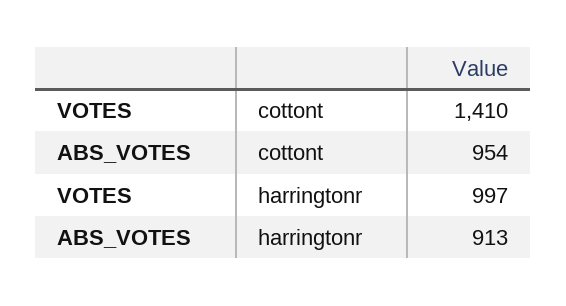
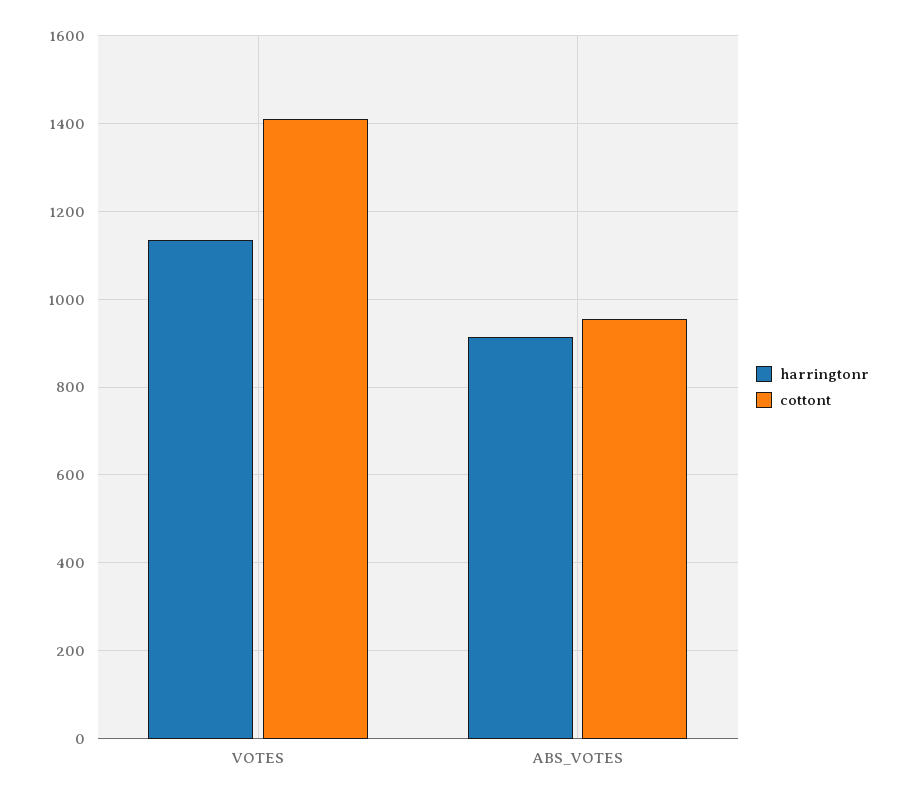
  {
    "cottont": {
      "VOTES": 1410,
      "ABS_VOTES": 954
    },
    "harringtonr": {
-     "VOTES": 997,
+     "VOTES": 1140,
      "ABS_VOTES": 913
    }
  }

